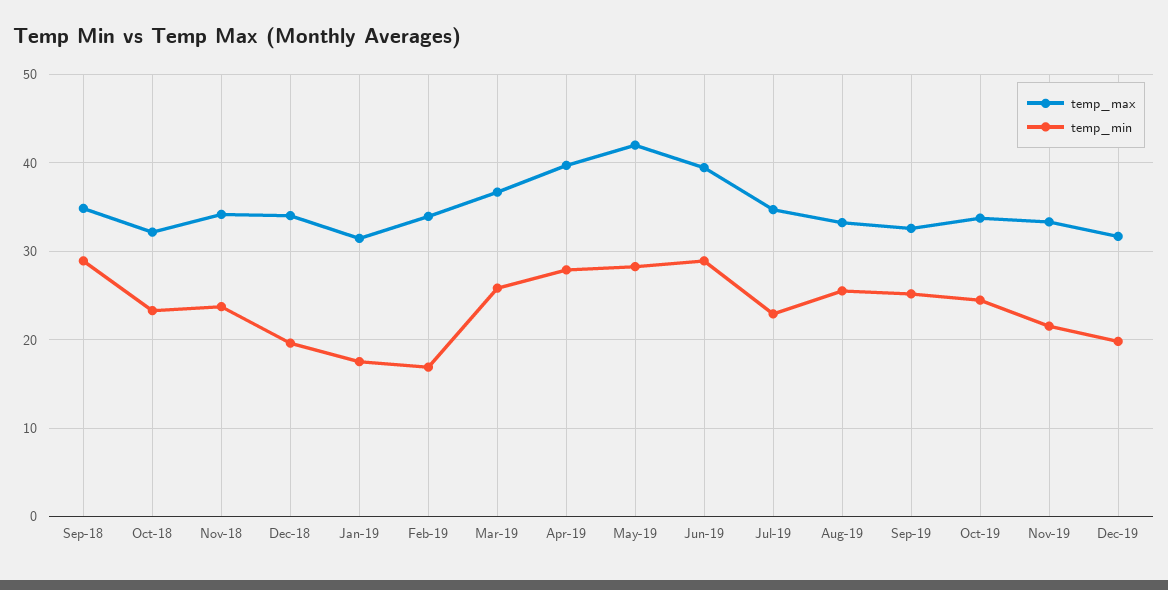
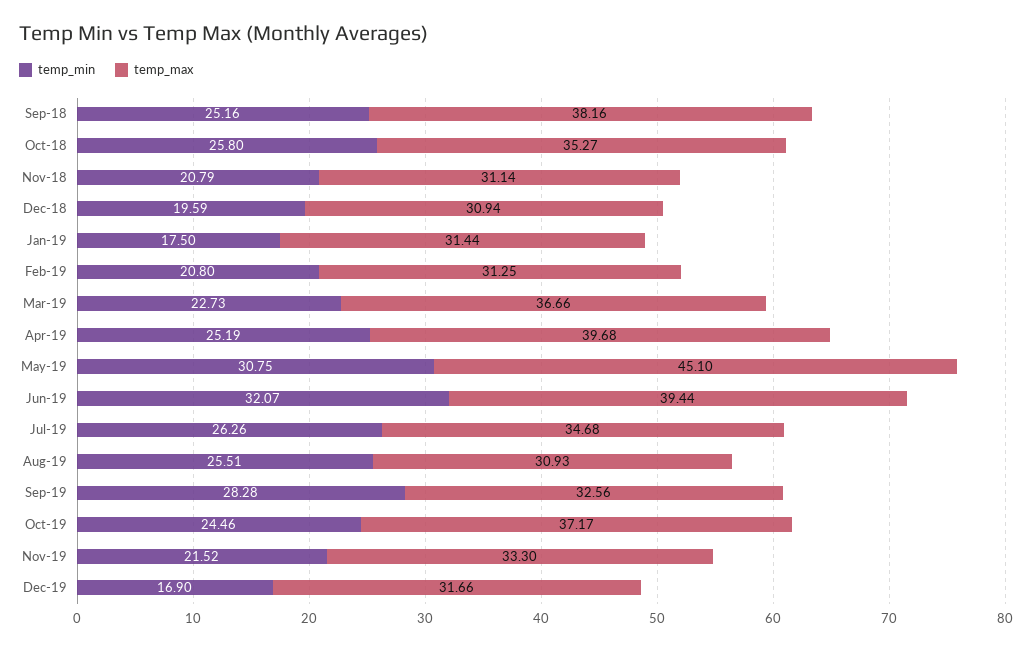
  {
    "temp_max": {
-     "Sep-18": 35,
+     "Sep-18": 38.16,
-     "Oct-18": 32,
+     "Oct-18": 35.27,
-     "Nov-18": 34,
+     "Nov-18": 31.14,
-     "Dec-18": 34,
+     "Dec-18": 30.94,
      "Jan-19": 31.44,
-     "Feb-19": 34,
+     "Feb-19": 31.25,
      "Mar-19": 36.66,
      "Apr-19": 39.68,
-     "May-19": 42,
+     "May-19": 45.1,
      "Jun-19": 39.44,
      "Jul-19": 34.68,
-     "Aug-19": 33,
+     "Aug-19": 30.93,
      "Sep-19": 32.56,
-     "Oct-19": 34,
+     "Oct-19": 37.17,
      "Nov-19": 33.3,
      "Dec-19": 31.66
    },
    "temp_min": {
-     "Sep-18": 29,
+     "Sep-18": 25.16,
-     "Oct-18": 23,
+     "Oct-18": 25.8,
-     "Nov-18": 24,
+     "Nov-18": 20.79,
      "Dec-18": 19.59,
      "Jan-19": 17.5,
-     "Feb-19": 17,
+     "Feb-19": 20.8,
-     "Mar-19": 26,
+     "Mar-19": 22.73,
-     "Apr-19": 28,
+     "Apr-19": 25.19,
-     "May-19": 28,
+     "May-19": 30.75,
-     "Jun-19": 29,
+     "Jun-19": 32.07,
-     "Jul-19": 23,
+     "Jul-19": 26.26,
      "Aug-19": 25.51,
-     "Sep-19": 25,
+     "Sep-19": 28.28,
      "Oct-19": 24.46,
      "Nov-19": 21.52,
-     "Dec-19": 20
+     "Dec-19": 16.9
    }
  }

